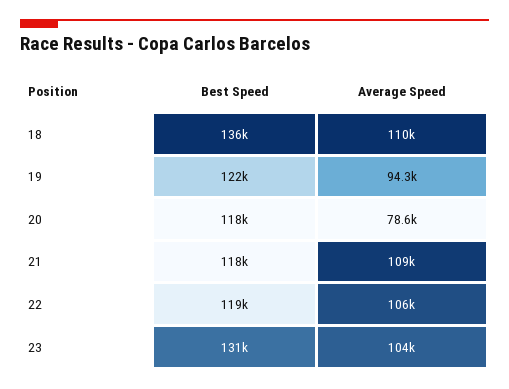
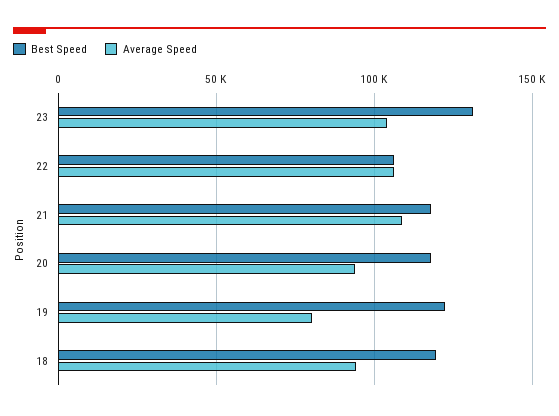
  {
    "Best Speed": {
-     "18": 136000,
+     "18": 120000,
      "19": 122000,
      "20": 118000,
      "21": 118000,
-     "22": 119000,
+     "22": 105000,
      "23": 131000
    },
    "Average Speed": {
-     "18": 110000,
+     "18": 95000,
-     "19": 94300,
+     "19": 80000,
-     "20": 78600,
+     "20": 95000,
      "21": 109000,
      "22": 106000,
      "23": 104000
    }
  }

